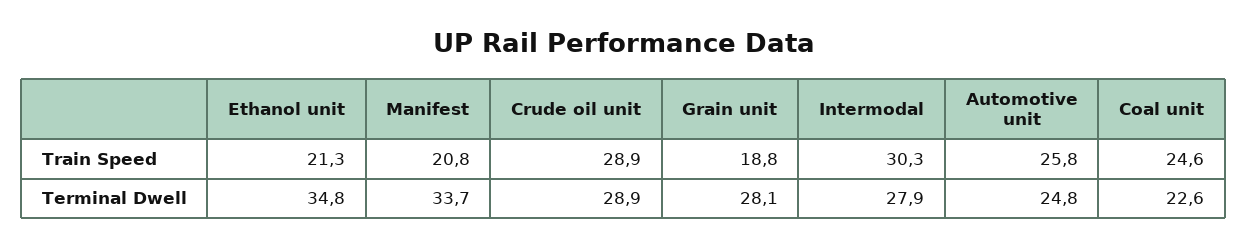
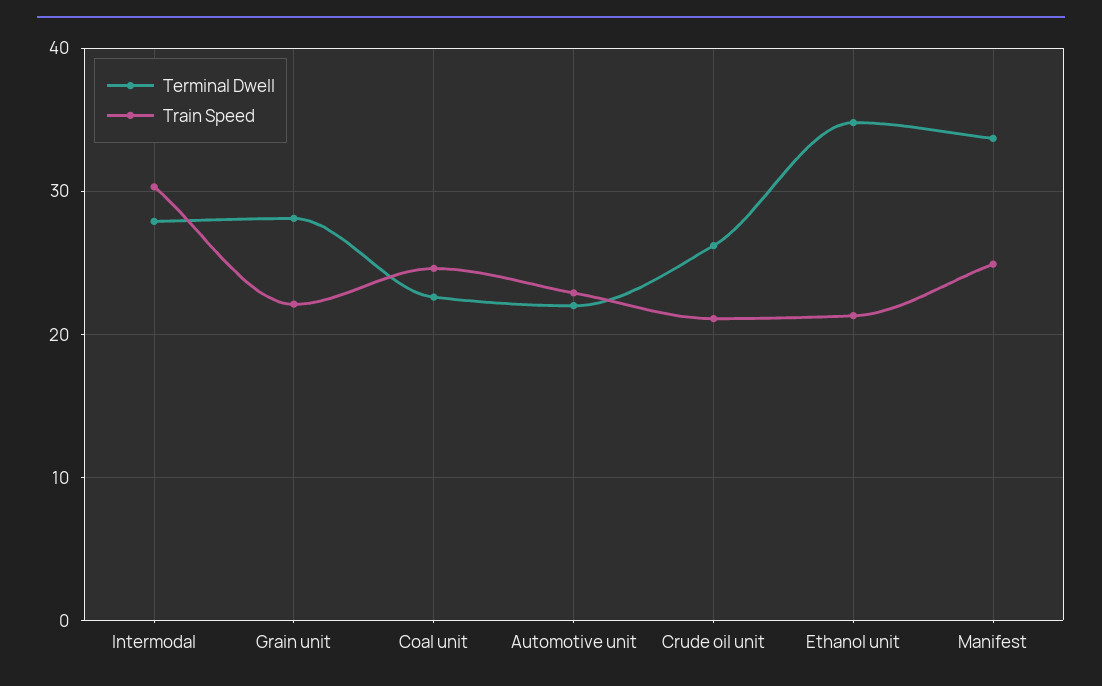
  {
    "Train Speed": {
      "Ethanol unit": 21.3,
-     "Manifest": 20.8,
+     "Manifest": 25,
-     "Crude oil unit": 28.9,
+     "Crude oil unit": 21,
-     "Grain unit": 18.8,
+     "Grain unit": 22,
      "Intermodal": 30.3,
-     "Automotive unit": 25.8,
+     "Automotive unit": 23,
      "Coal unit": 24.6
    },
    "Terminal Dwell": {
      "Ethanol unit": 34.8,
      "Manifest": 33.7,
-     "Crude oil unit": 28.9,
+     "Crude oil unit": 26,
      "Grain unit": 28.1,
      "Intermodal": 27.9,
-     "Automotive unit": 24.8,
+     "Automotive unit": 22,
      "Coal unit": 22.6
    }
  }

